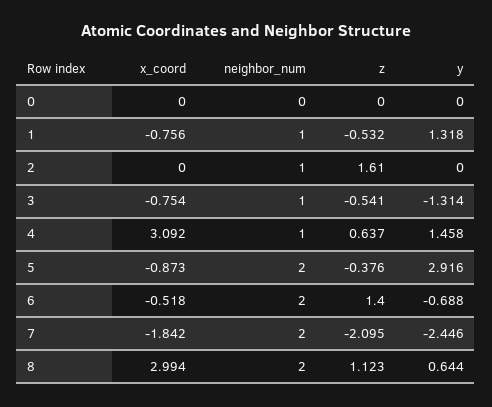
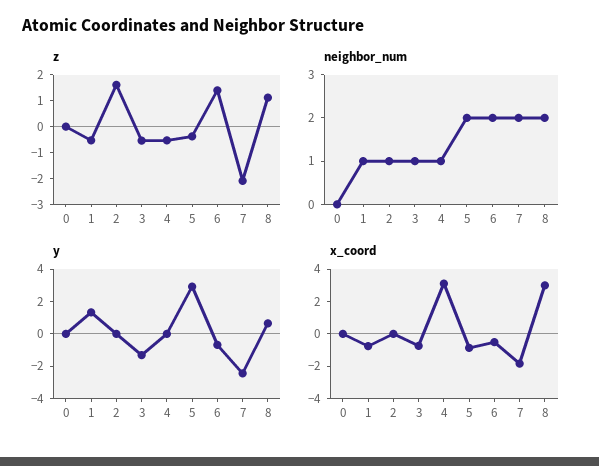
  {
    "x_coord": {
      "0": 0,
      "1": -0.756,
      "2": 0,
      "3": -0.754,
      "4": 3.092,
      "5": -0.873,
      "6": -0.518,
      "7": -1.842,
      "8": 2.994
    },
    "neighbor_num": {
      "0": 0,
      "1": 1,
      "2": 1,
      "3": 1,
      "4": 1,
      "5": 2,
      "6": 2,
      "7": 2,
      "8": 2
    },
    "z": {
      "0": 0,
      "1": -0.532,
      "2": 1.61,
      "3": -0.541,
-     "4": 0.637,
+     "4": -0.5,
      "5": -0.376,
      "6": 1.4,
      "7": -2.095,
      "8": 1.123
    },
    "y": {
      "0": 0,
      "1": 1.318,
      "2": 0,
      "3": -1.314,
-     "4": 1.458,
+     "4": 0,
      "5": 2.916,
      "6": -0.688,
      "7": -2.446,
      "8": 0.644
    }
  }

